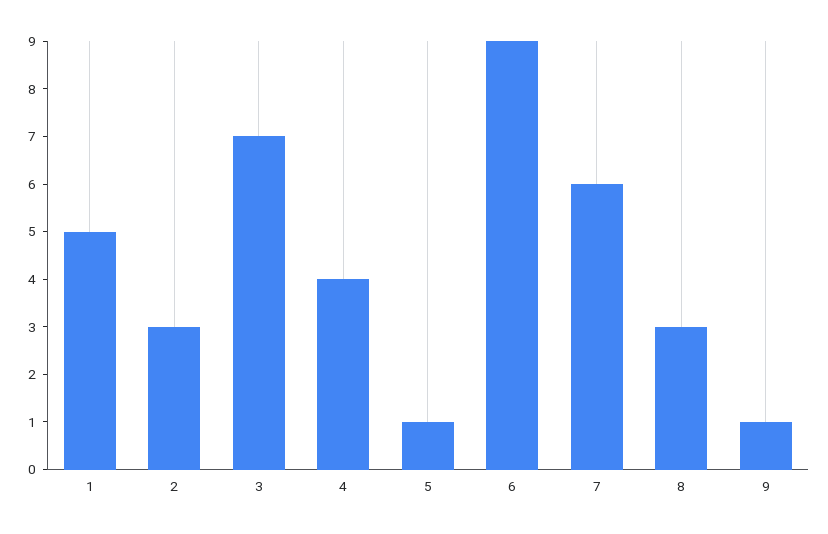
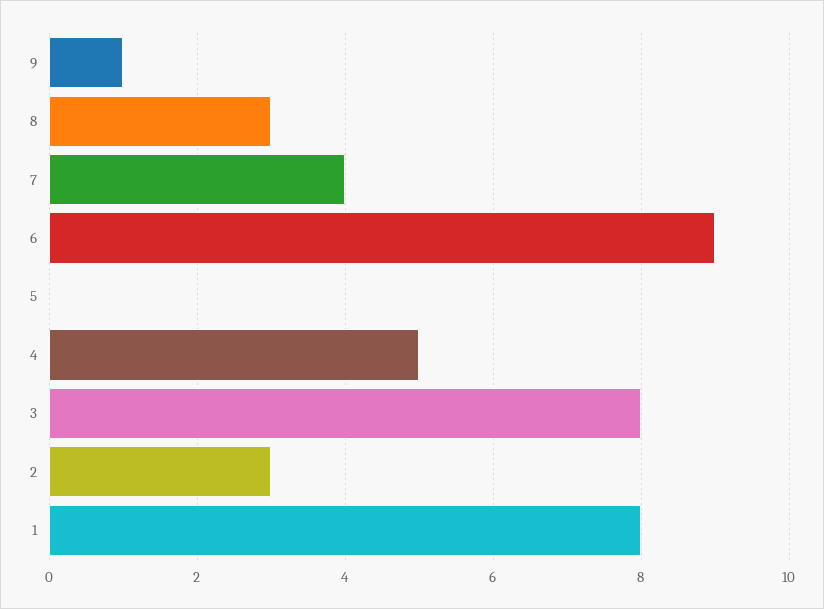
  {
-   "1": 5,
+   "1": 8,
    "2": 3,
-   "3": 7,
+   "3": 8,
-   "4": 4,
+   "4": 5,
-   "5": 1,
+   "5": 0,
    "6": 9,
-   "7": 6,
+   "7": 4,
    "8": 3,
    "9": 1
  }

